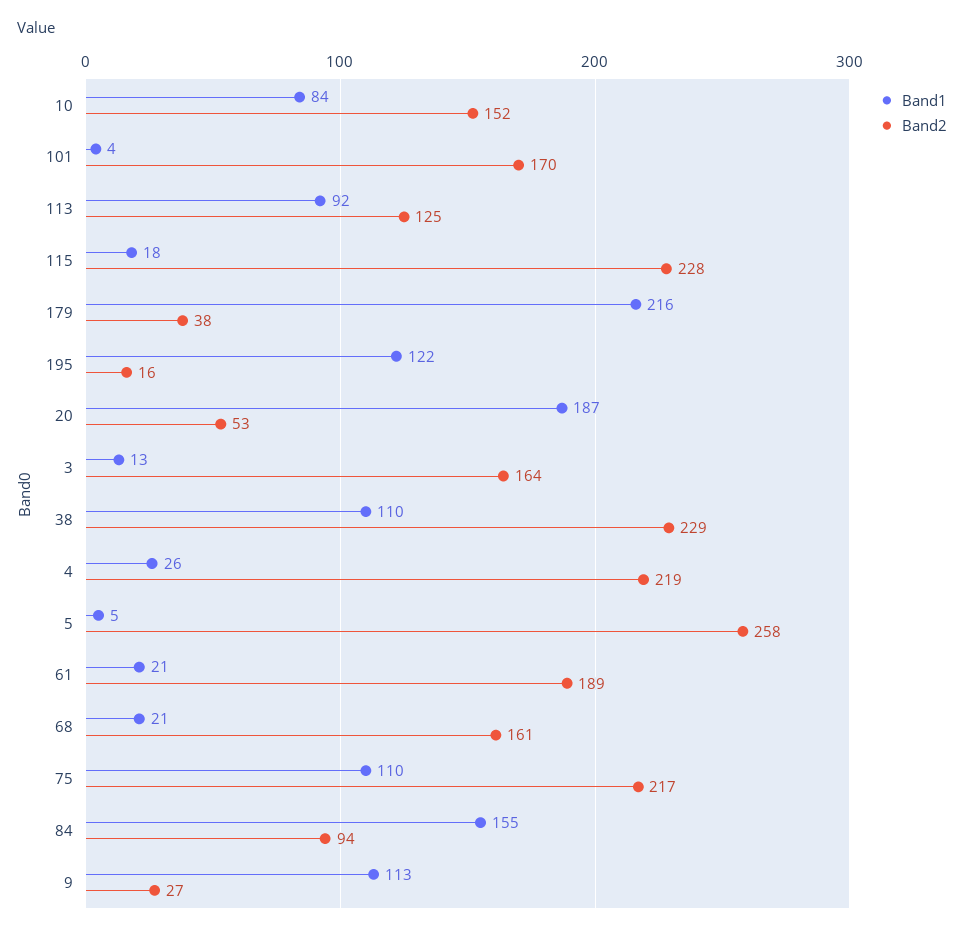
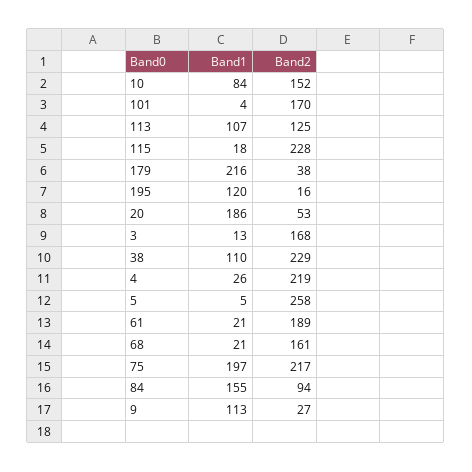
  {
    "Band1": {
      "10": 84,
      "101": 4,
-     "113": 92,
+     "113": 107,
      "115": 18,
      "179": 216,
-     "195": 122,
+     "195": 120,
-     "20": 187,
+     "20": 186,
      "3": 13,
      "38": 110,
      "4": 26,
      "5": 5,
      "61": 21,
      "68": 21,
-     "75": 110,
+     "75": 197,
      "84": 155,
      "9": 113
    },
    "Band2": {
      "10": 152,
      "101": 170,
      "113": 125,
      "115": 228,
      "179": 38,
      "195": 16,
      "20": 53,
-     "3": 164,
+     "3": 168,
      "38": 229,
      "4": 219,
      "5": 258,
      "61": 189,
      "68": 161,
      "75": 217,
      "84": 94,
      "9": 27
    }
  }

